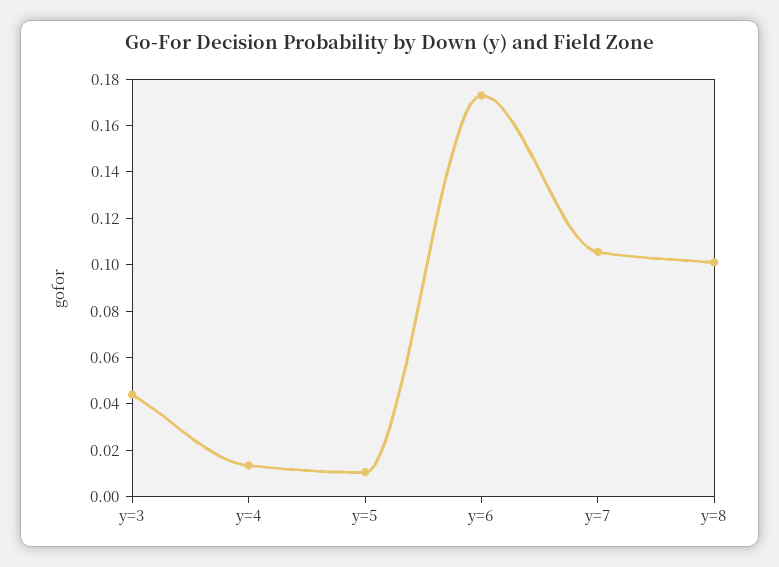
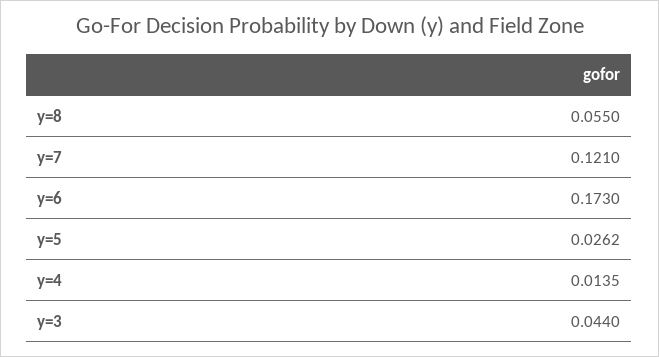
  {
    "y=3": 0.044,
    "y=4": 0.0135,
-   "y=5": 0.01,
+   "y=5": 0.0262,
    "y=6": 0.173,
-   "y=7": 0.105,
+   "y=7": 0.121,
-   "y=8": 0.1
+   "y=8": 0.055
  }

